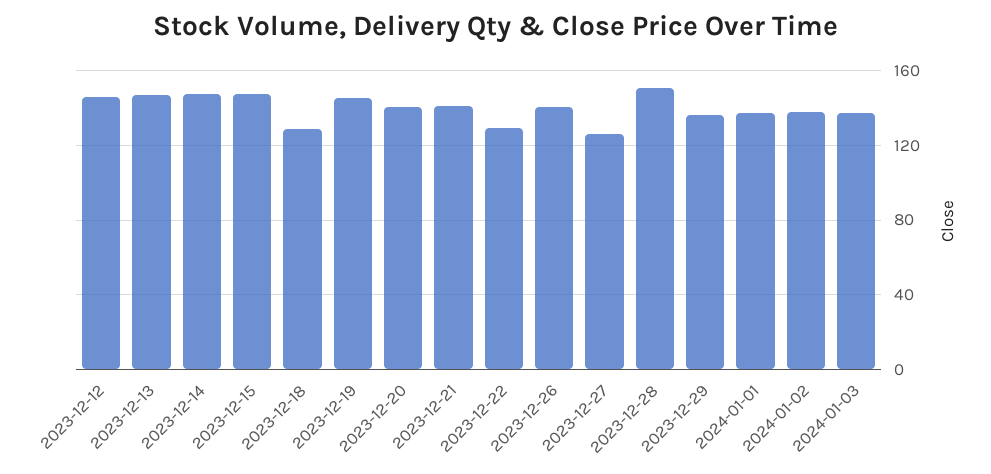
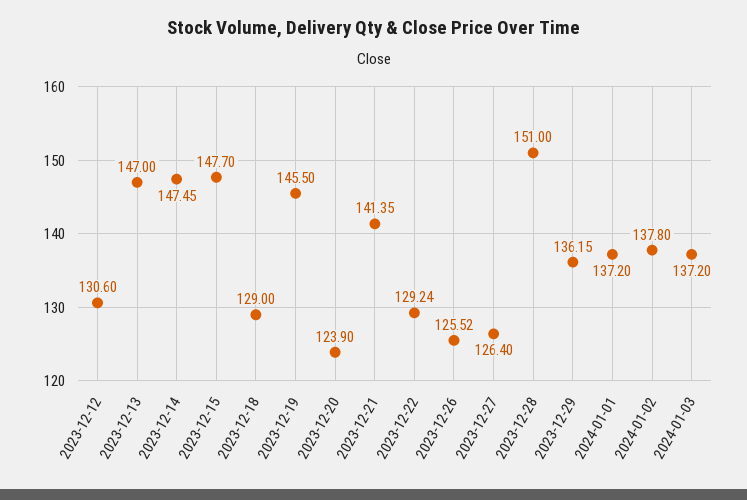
  {
-   "2023-12-12": 145,
+   "2023-12-12": 130.6,
    "2023-12-13": 147,
    "2023-12-14": 147.45,
    "2023-12-15": 147.7,
    "2023-12-18": 129,
    "2023-12-19": 145.5,
-   "2023-12-20": 140,
+   "2023-12-20": 123.9,
    "2023-12-21": 141.35,
    "2023-12-22": 129.24,
-   "2023-12-26": 140,
+   "2023-12-26": 125.52,
    "2023-12-27": 126.4,
    "2023-12-28": 151,
    "2023-12-29": 136.15,
    "2024-01-01": 137.2,
    "2024-01-02": 137.8,
    "2024-01-03": 137.2
  }

